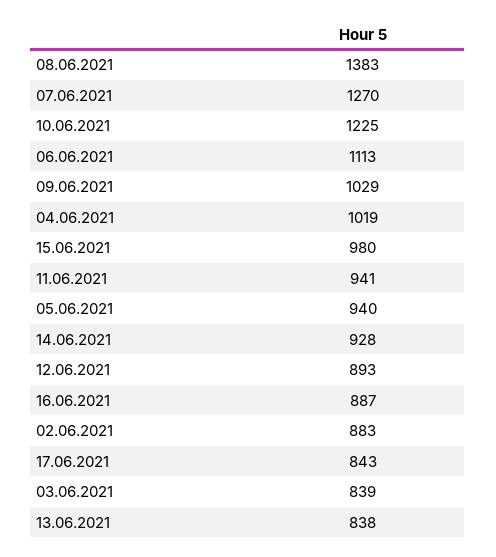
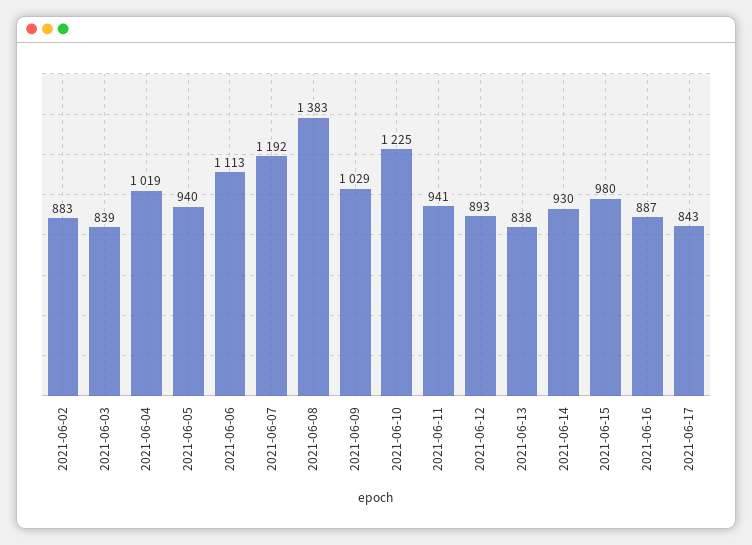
  {
    "08.06.2021": 1383,
-   "07.06.2021": 1270,
+   "07.06.2021": 1192,
    "10.06.2021": 1225,
    "06.06.2021": 1113,
    "09.06.2021": 1029,
    "04.06.2021": 1019,
    "15.06.2021": 980,
    "11.06.2021": 941,
    "05.06.2021": 940,
-   "14.06.2021": 928,
+   "14.06.2021": 930,
    "12.06.2021": 893,
    "16.06.2021": 887,
    "02.06.2021": 883,
    "17.06.2021": 843,
    "03.06.2021": 839,
    "13.06.2021": 838
  }

